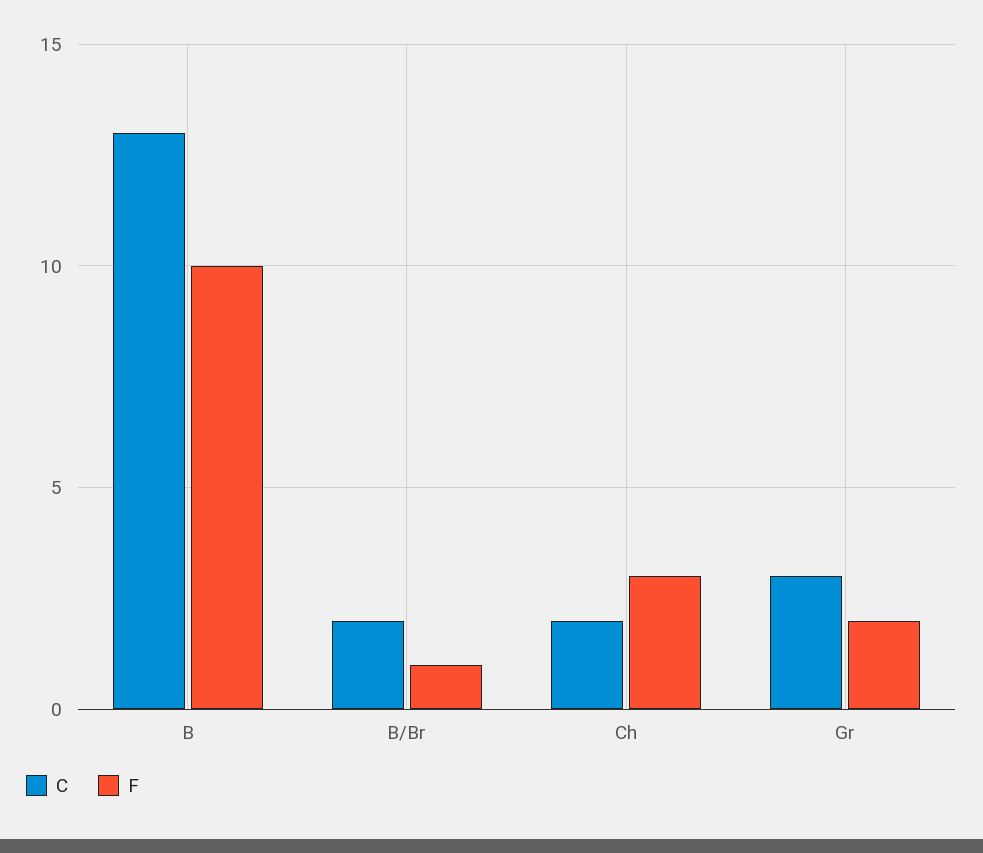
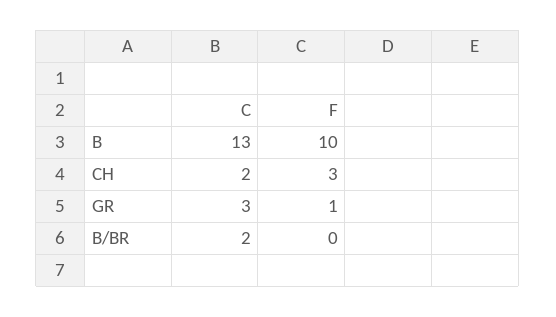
  {
    "C": {
      "B": 13,
      "B/Br": 2,
      "Ch": 2,
      "Gr": 3
    },
    "F": {
      "B": 10,
-     "B/Br": 1,
+     "B/Br": 0,
      "Ch": 3,
-     "Gr": 2
+     "Gr": 1
    }
  }

